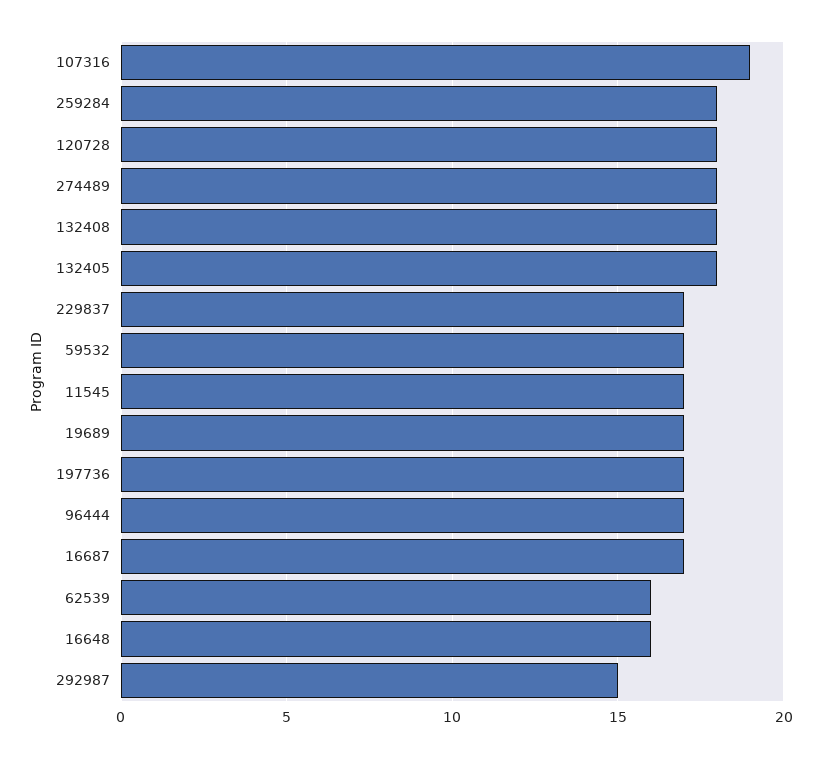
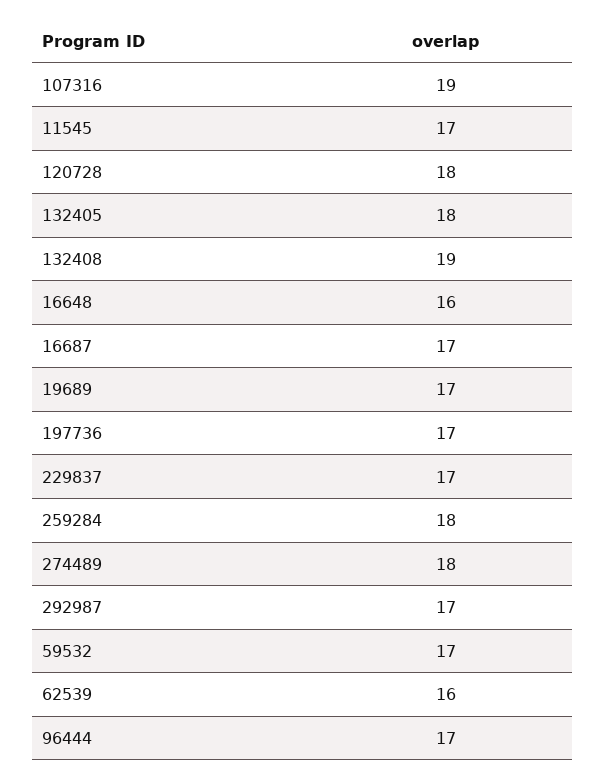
  {
    "107316": 19,
    "259284": 18,
    "120728": 18,
    "274489": 18,
-   "132408": 18,
+   "132408": 19,
    "132405": 18,
    "229837": 17,
    "59532": 17,
    "11545": 17,
    "19689": 17,
    "197736": 17,
    "96444": 17,
    "16687": 17,
    "62539": 16,
    "16648": 16,
-   "292987": 15
+   "292987": 17
  }

